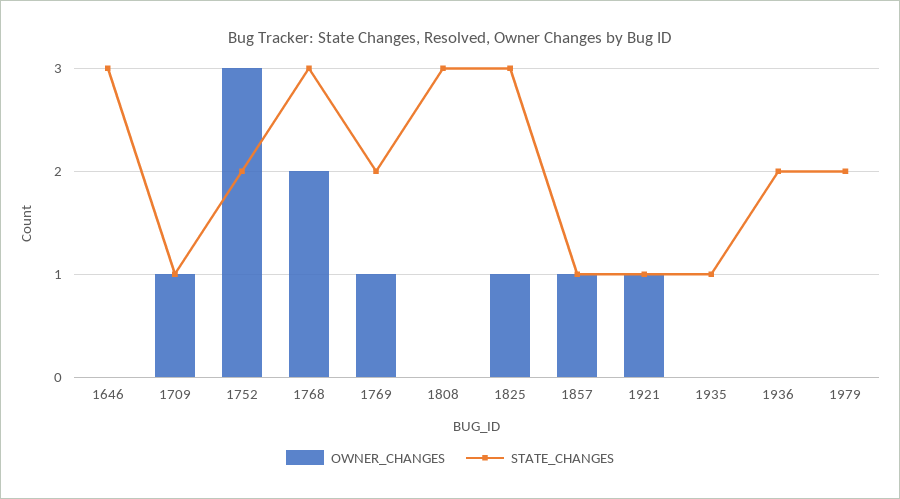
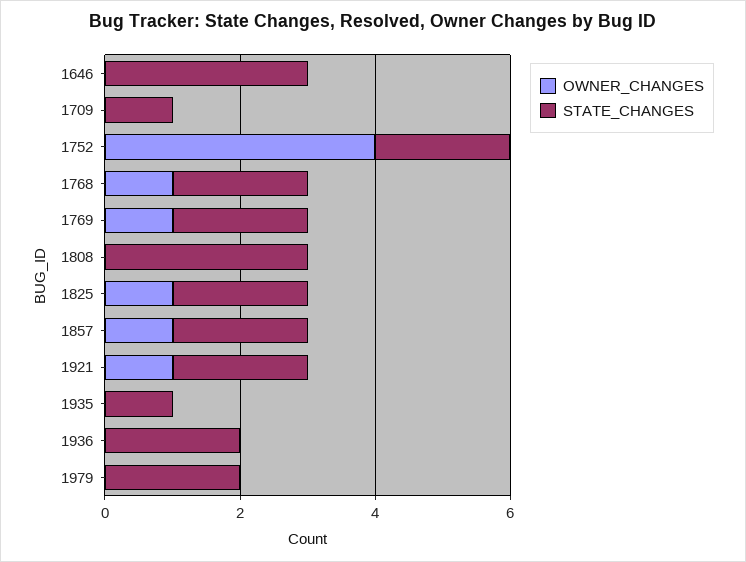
  {
    "OWNER_CHANGES": {
      "1646": 0,
-     "1709": 1,
+     "1709": 0,
-     "1752": 3,
+     "1752": 4,
-     "1768": 2,
+     "1768": 1,
      "1769": 1,
      "1808": 0,
      "1825": 1,
      "1857": 1,
      "1921": 1,
      "1935": 0,
      "1936": 0,
      "1979": 0
    },
    "STATE_CHANGES": {
      "1646": 3,
      "1709": 1,
      "1752": 2,
-     "1768": 3,
+     "1768": 2,
      "1769": 2,
      "1808": 3,
-     "1825": 3,
+     "1825": 2,
-     "1857": 1,
+     "1857": 2,
-     "1921": 1,
+     "1921": 2,
      "1935": 1,
      "1936": 2,
      "1979": 2
    }
  }

